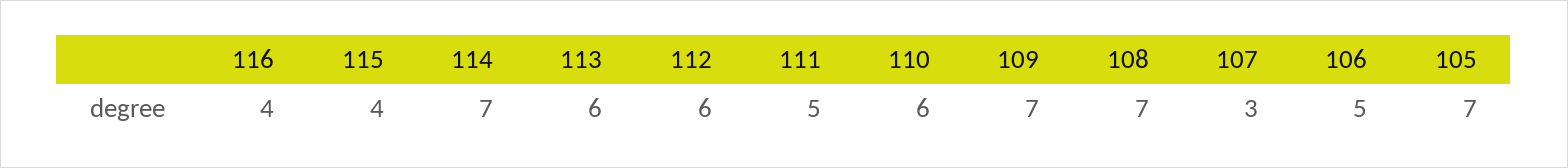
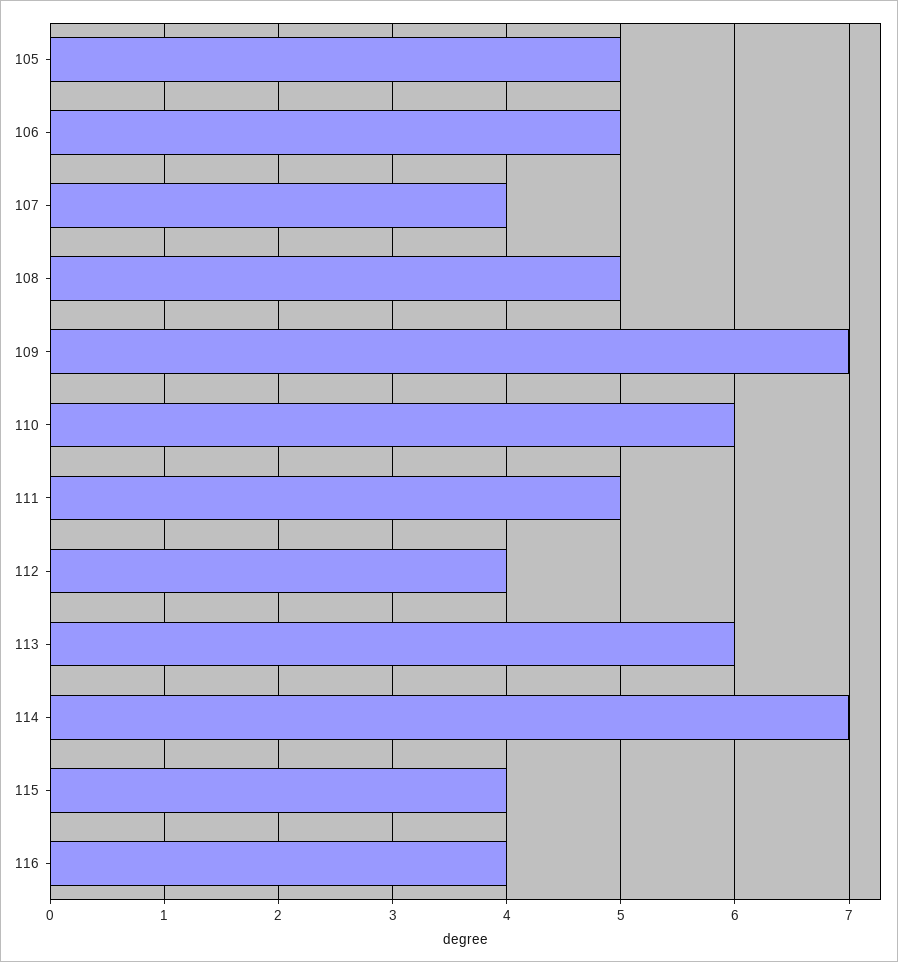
  {
    "116": 4,
    "115": 4,
    "114": 7,
    "113": 6,
-   "112": 6,
+   "112": 4,
    "111": 5,
    "110": 6,
    "109": 7,
-   "108": 7,
+   "108": 5,
-   "107": 3,
+   "107": 4,
    "106": 5,
-   "105": 7
+   "105": 5
  }

